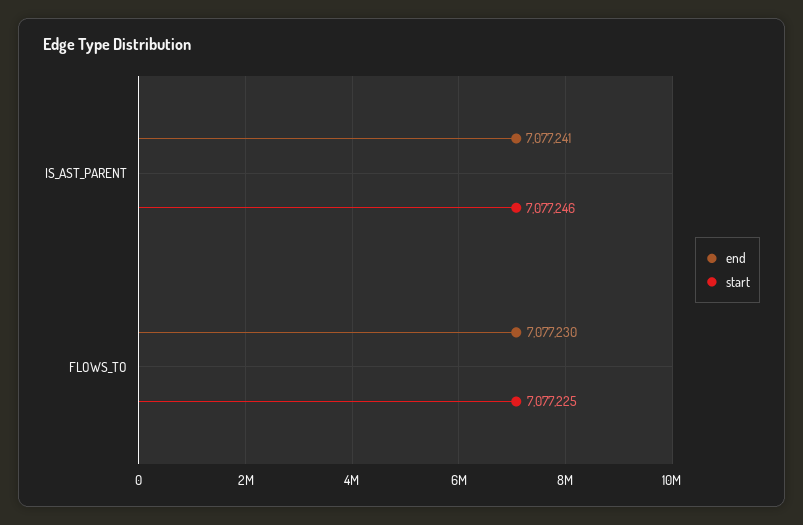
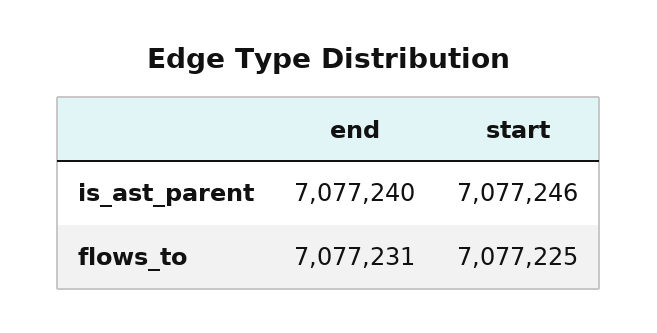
  {
    "end": {
-     "IS_AST_PARENT": 7077241,
+     "IS_AST_PARENT": 7077240,
-     "FLOWS_TO": 7077230
+     "FLOWS_TO": 7077231
    },
    "start": {
      "IS_AST_PARENT": 7077246,
      "FLOWS_TO": 7077225
    }
  }

